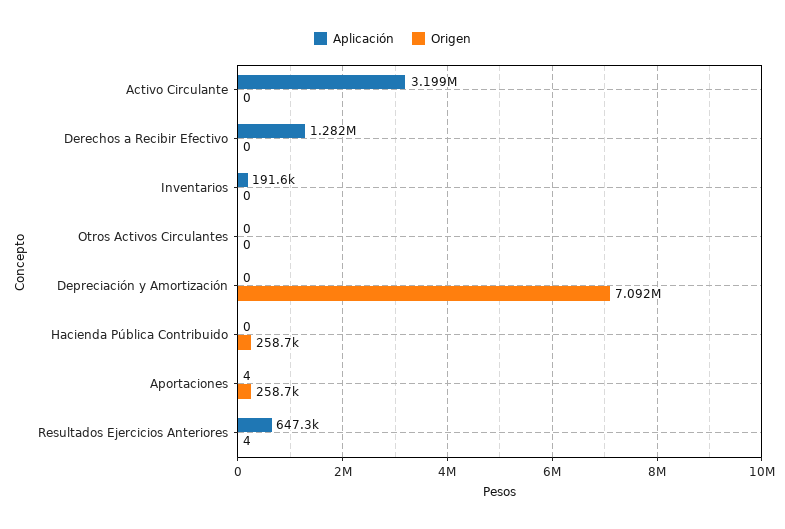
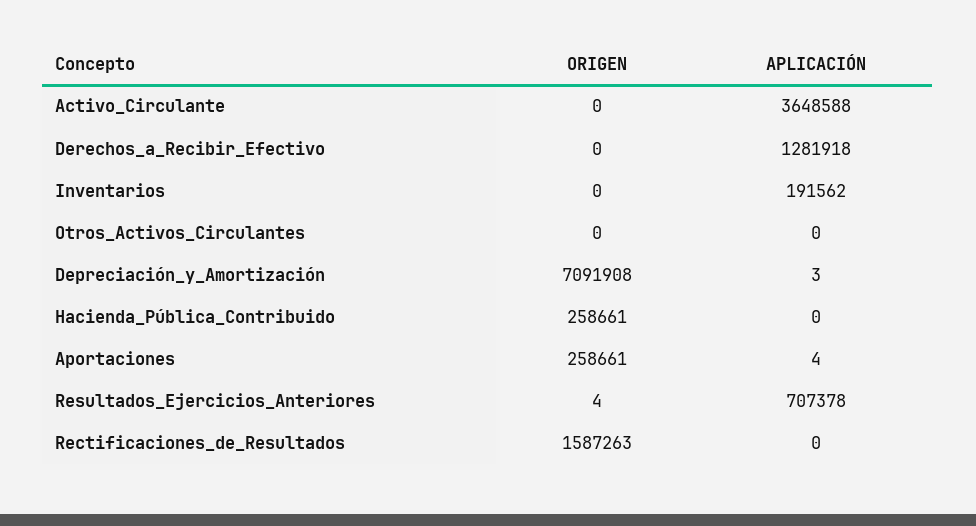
  {
    "Aplicación": {
-     "Activo Circulante": 3199000,
+     "Activo Circulante": 3648588,
      "Derechos a Recibir Efectivo": 1281918,
      "Inventarios": 191562,
      "Otros Activos Circulantes": 0,
-     "Depreciación y Amortización": 0,
+     "Depreciación y Amortización": 3,
      "Hacienda Pública Contribuido": 0,
      "Aportaciones": 4,
-     "Resultados Ejercicios Anteriores": 647300
+     "Resultados Ejercicios Anteriores": 707378,
+     "Rectificaciones_de_Resultados": 0
    },
    "Origen": {
      "Activo Circulante": 0,
      "Derechos a Recibir Efectivo": 0,
      "Inventarios": 0,
      "Otros Activos Circulantes": 0,
      "Depreciación y Amortización": 7091908,
      "Hacienda Pública Contribuido": 258661,
      "Aportaciones": 258661,
-     "Resultados Ejercicios Anteriores": 4
+     "Resultados Ejercicios Anteriores": 4,
+     "Rectificaciones_de_Resultados": 1587263
    }
  }

